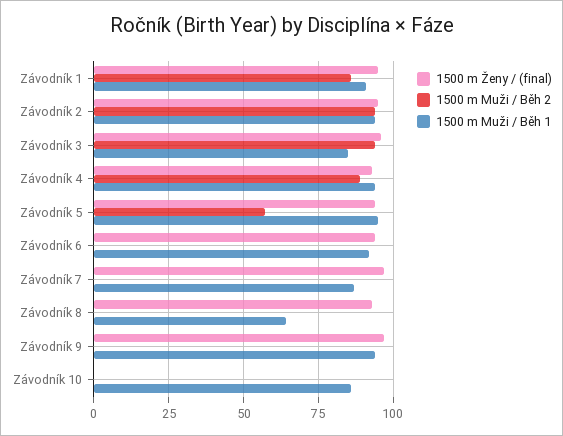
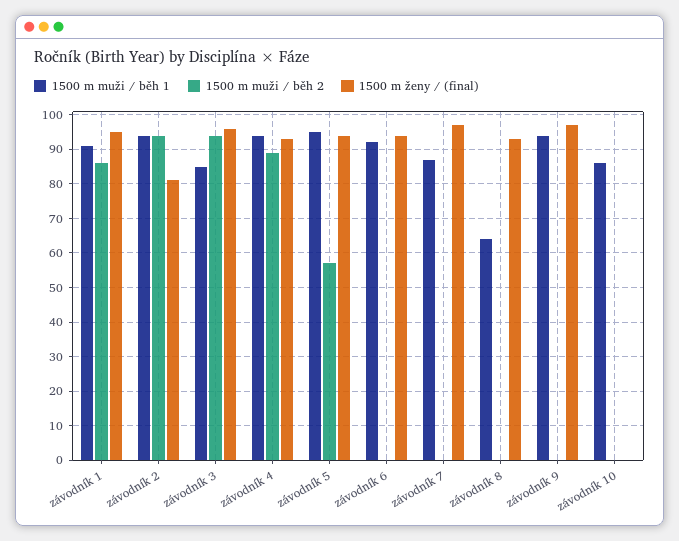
  {
    "1500 m Ženy / (final)": {
      "Závodník 1": 95,
-     "Závodník 2": 95,
+     "Závodník 2": 80,
      "Závodník 3": 95,
      "Závodník 4": 95,
      "Závodník 5": 95,
      "Závodník 6": 95,
      "Závodník 7": 95,
      "Závodník 8": 95,
      "Závodník 9": 95,
      "Závodník 10": 0
    },
    "1500 m Muži / Běh 2": {
      "Závodník 1": 85,
      "Závodník 2": 95,
      "Závodník 3": 95,
      "Závodník 4": 90,
      "Závodník 5": 55,
      "Závodník 6": 0,
      "Závodník 7": 0,
      "Závodník 8": 0,
      "Závodník 9": 0,
      "Závodník 10": 0
    },
    "1500 m Muži / Běh 1": {
      "Závodník 1": 90,
      "Závodník 2": 95,
      "Závodník 3": 85,
      "Závodník 4": 95,
      "Závodník 5": 95,
      "Závodník 6": 90,
      "Závodník 7": 85,
      "Závodník 8": 65,
      "Závodník 9": 95,
      "Závodník 10": 85
    }
  }

